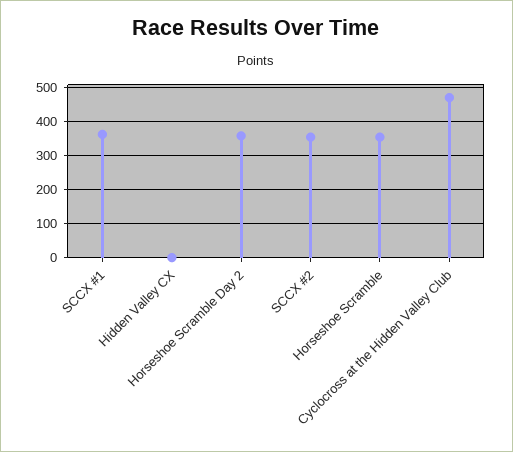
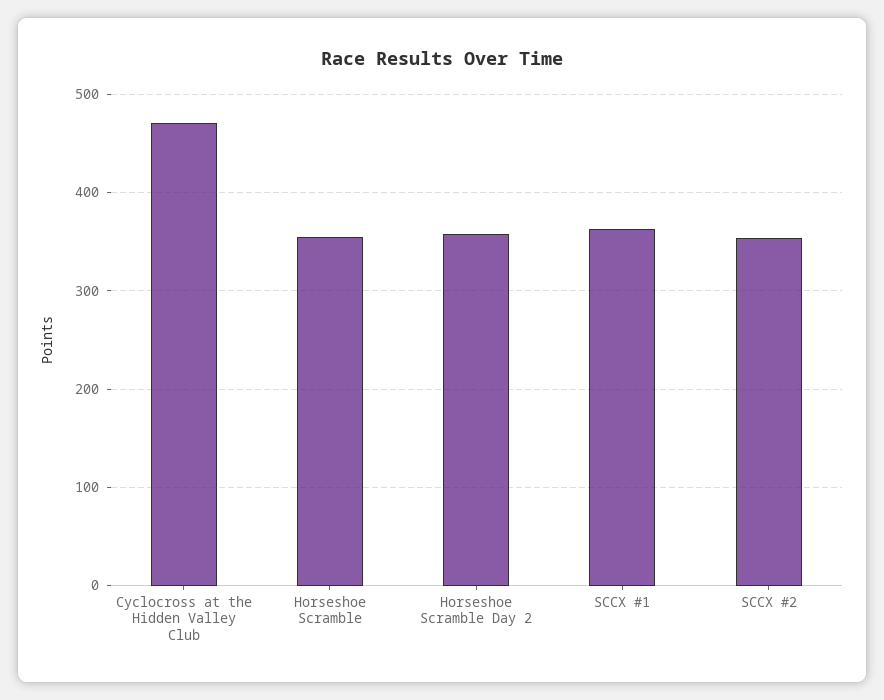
  {
    "SCCX #1": 360,
-   "Hidden Valley CX": 0,
    "Horseshoe Scramble Day 2": 360,
    "SCCX #2": 350,
    "Horseshoe Scramble": 350,
    "Cyclocross at the Hidden Valley Club": 470
  }

